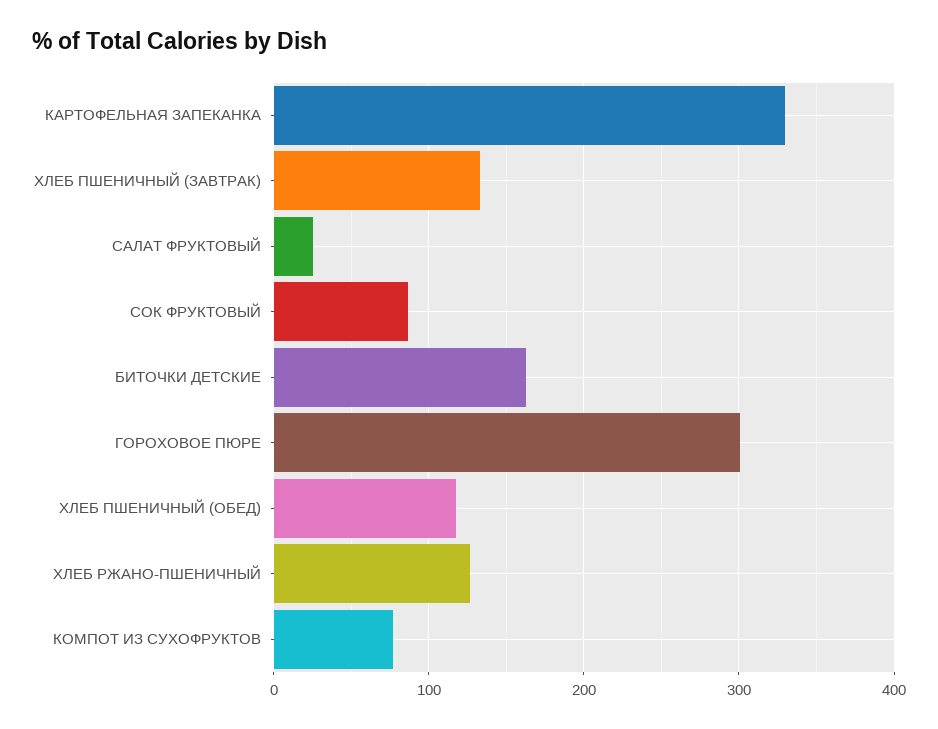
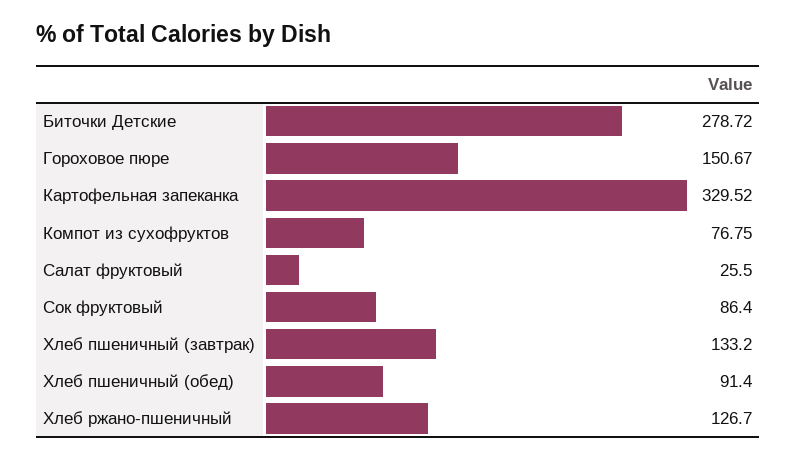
  {
    "КАРТОФЕЛЬНАЯ ЗАПЕКАНКА": 329.52,
    "ХЛЕБ ПШЕНИЧНЫЙ (ЗАВТРАК)": 133.2,
    "САЛАТ ФРУКТОВЫЙ": 25.5,
    "СОК ФРУКТОВЫЙ": 86.4,
-   "БИТОЧКИ ДЕТСКИЕ": 160,
+   "БИТОЧКИ ДЕТСКИЕ": 278.72,
-   "ГОРОХОВОЕ ПЮРЕ": 300,
+   "ГОРОХОВОЕ ПЮРЕ": 150.67,
-   "ХЛЕБ ПШЕНИЧНЫЙ (ОБЕД)": 120,
+   "ХЛЕБ ПШЕНИЧНЫЙ (ОБЕД)": 91.4,
    "ХЛЕБ РЖАНО-ПШЕНИЧНЫЙ": 126.7,
    "КОМПОТ ИЗ СУХОФРУКТОВ": 76.75
  }

